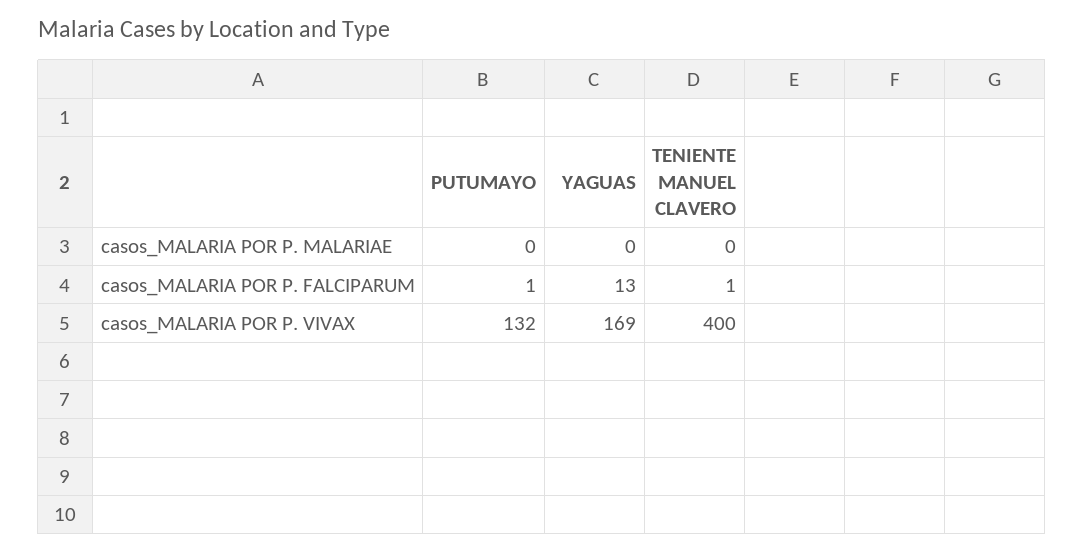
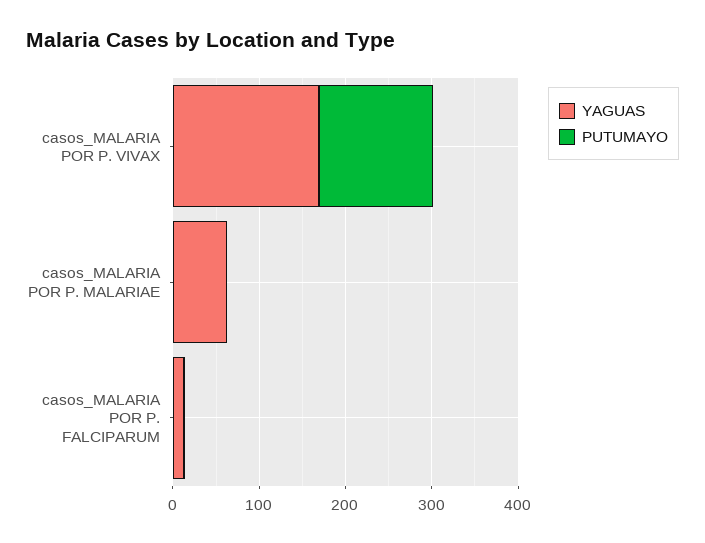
  {
    "PUTUMAYO": {
      "casos_MALARIA POR P. MALARIAE": 0,
      "casos_MALARIA POR P. FALCIPARUM": 1,
      "casos_MALARIA POR P. VIVAX": 132
    },
    "YAGUAS": {
-     "casos_MALARIA POR P. MALARIAE": 0,
+     "casos_MALARIA POR P. MALARIAE": 60,
      "casos_MALARIA POR P. FALCIPARUM": 13,
      "casos_MALARIA POR P. VIVAX": 169
-   },
+   }
-   "TENIENTE MANUEL CLAVERO": {
-     "casos_MALARIA POR P. MALARIAE": 0,
-     "casos_MALARIA POR P. FALCIPARUM": 1,
-     "casos_MALARIA POR P. VIVAX": 400
-   }
  }

